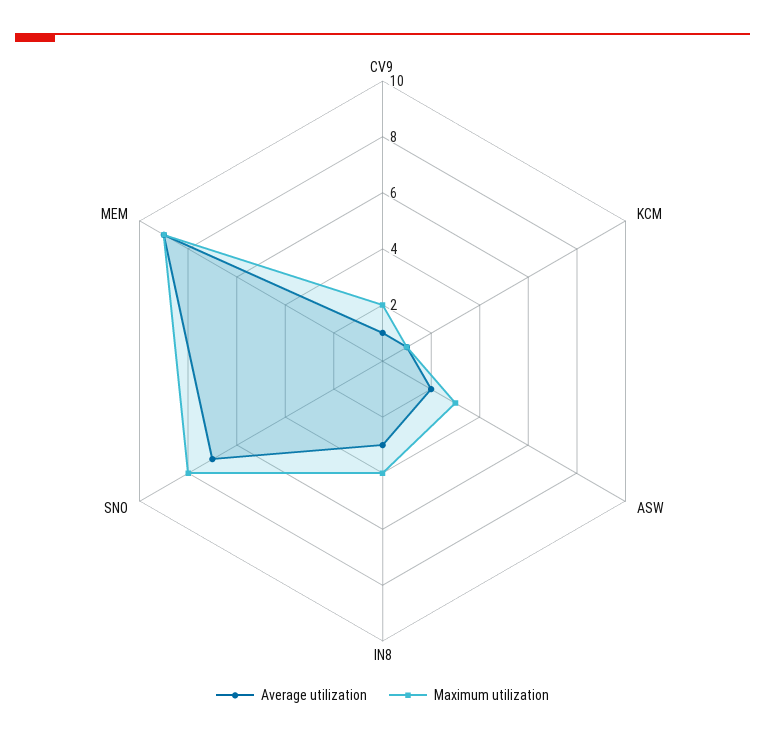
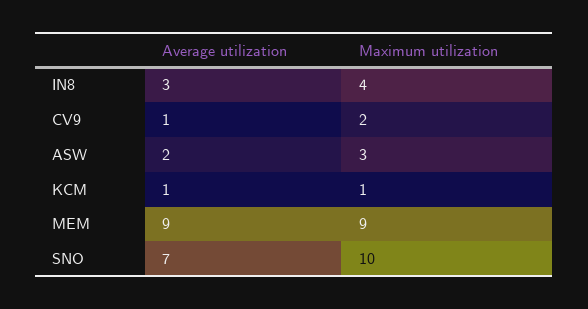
  {
    "Average utilization": {
      "CV9": 1,
      "KCM": 1,
      "ASW": 2,
      "IN8": 3,
      "SNO": 7,
      "MEM": 9
    },
    "Maximum utilization": {
      "CV9": 2,
      "KCM": 1,
      "ASW": 3,
      "IN8": 4,
-     "SNO": 8,
+     "SNO": 10,
      "MEM": 9
    }
  }

